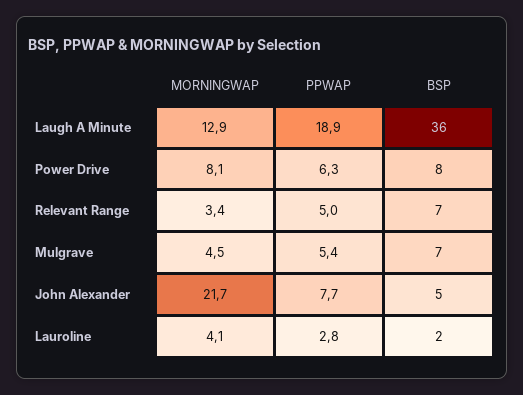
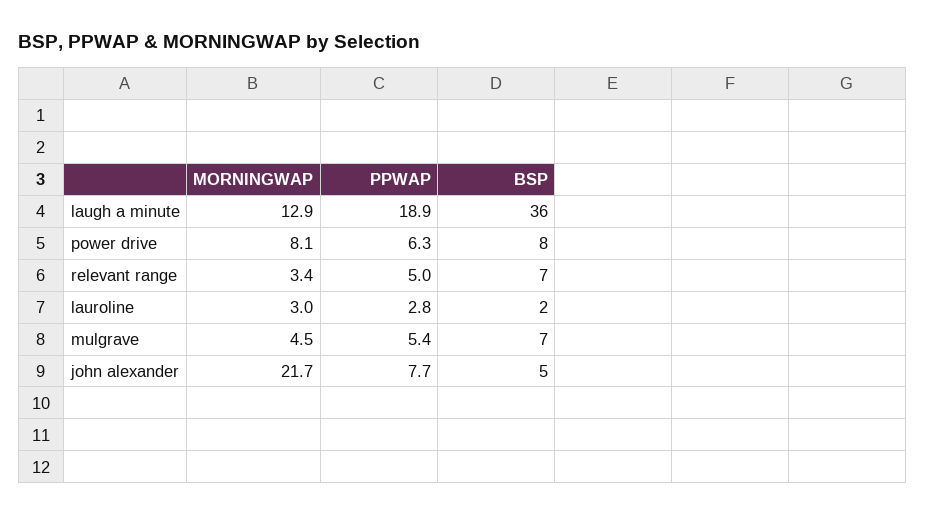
  {
    "MORNINGWAP": {
      "Laugh A Minute": 12.9,
      "Power Drive": 8.1,
      "Relevant Range": 3.4,
      "Mulgrave": 4.5,
      "John Alexander": 21.7,
-     "Lauroline": 4.1
+     "Lauroline": 3
    },
    "PPWAP": {
      "Laugh A Minute": 18.9,
      "Power Drive": 6.3,
      "Relevant Range": 5,
      "Mulgrave": 5.4,
      "John Alexander": 7.7,
      "Lauroline": 2.8
    },
    "BSP": {
      "Laugh A Minute": 36,
      "Power Drive": 8,
      "Relevant Range": 7,
      "Mulgrave": 7,
      "John Alexander": 5,
      "Lauroline": 2
    }
  }

